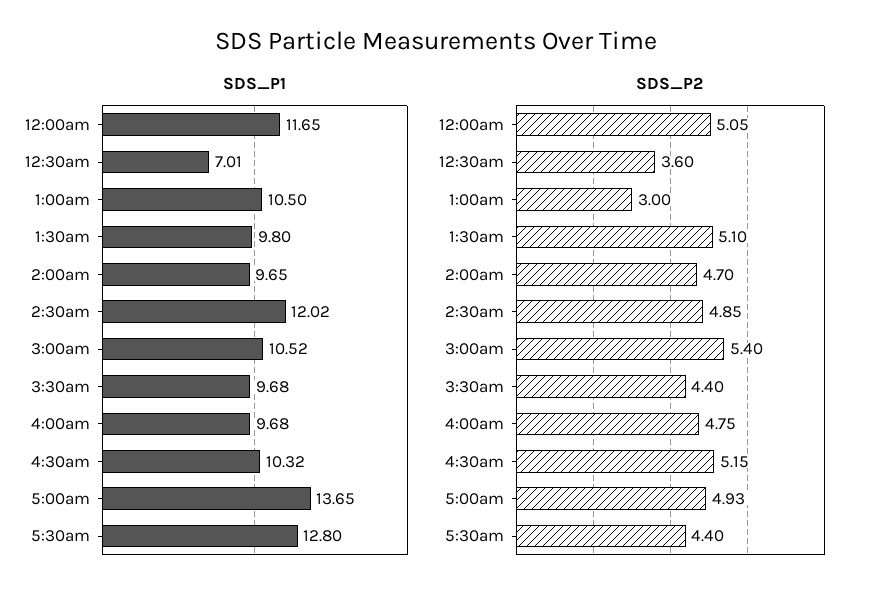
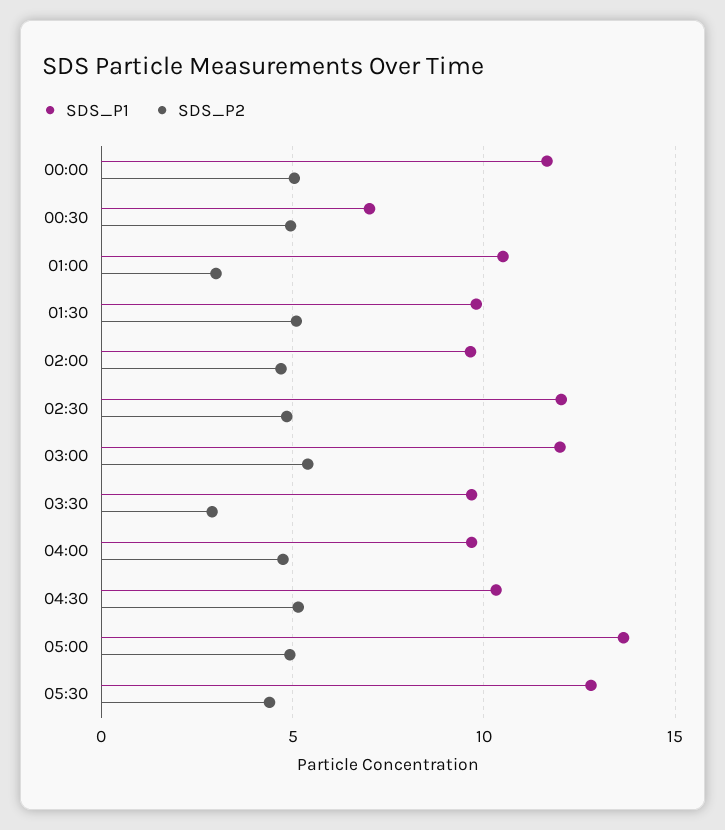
  {
    "SDS_P1": {
      "12:00am": 11.65,
      "12:30am": 7.01,
      "1:00am": 10.5,
      "1:30am": 9.8,
      "2:00am": 9.65,
      "2:30am": 12.02,
-     "3:00am": 10.52,
+     "3:00am": 12,
      "3:30am": 9.68,
      "4:00am": 9.68,
      "4:30am": 10.32,
      "5:00am": 13.65,
      "5:30am": 12.8
    },
    "SDS_P2": {
      "12:00am": 5.05,
-     "12:30am": 3.6,
+     "12:30am": 5,
      "1:00am": 3,
      "1:30am": 5.1,
      "2:00am": 4.7,
      "2:30am": 4.85,
      "3:00am": 5.4,
-     "3:30am": 4.4,
+     "3:30am": 3,
      "4:00am": 4.75,
      "4:30am": 5.15,
      "5:00am": 4.93,
      "5:30am": 4.4
    }
  }

